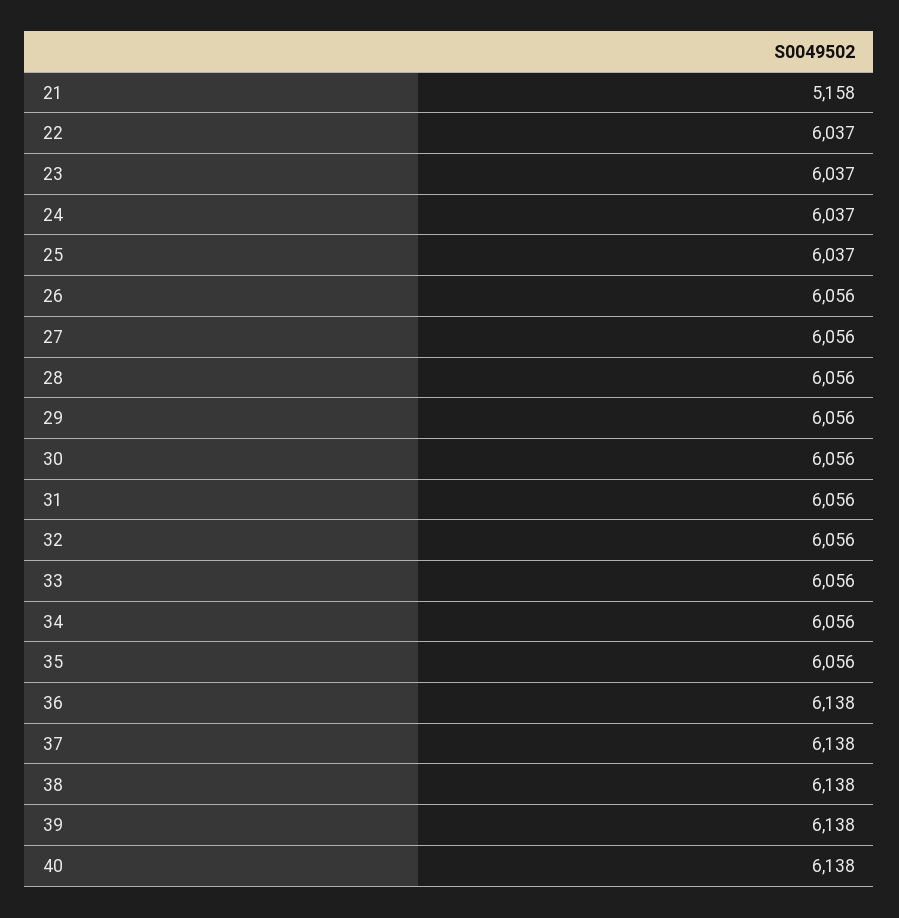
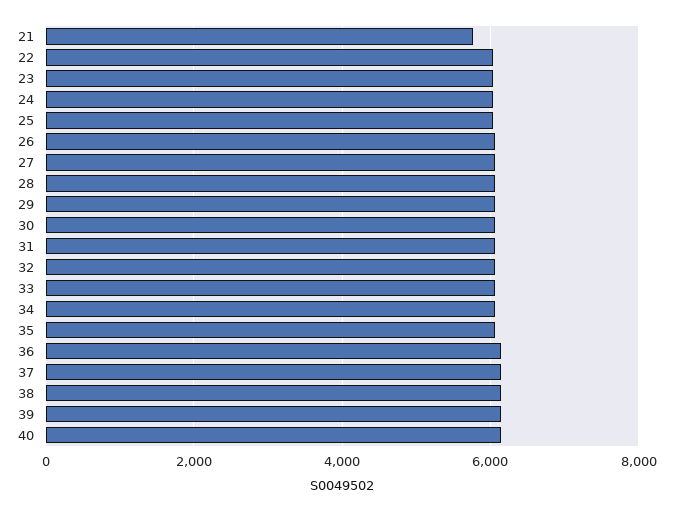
  {
-   "21": 5158,
+   "21": 5800,
    "22": 6037,
    "23": 6037,
    "24": 6037,
    "25": 6037,
    "26": 6056,
    "27": 6056,
    "28": 6056,
    "29": 6056,
    "30": 6056,
    "31": 6056,
    "32": 6056,
    "33": 6056,
    "34": 6056,
    "35": 6056,
    "36": 6138,
    "37": 6138,
    "38": 6138,
    "39": 6138,
    "40": 6138
  }

